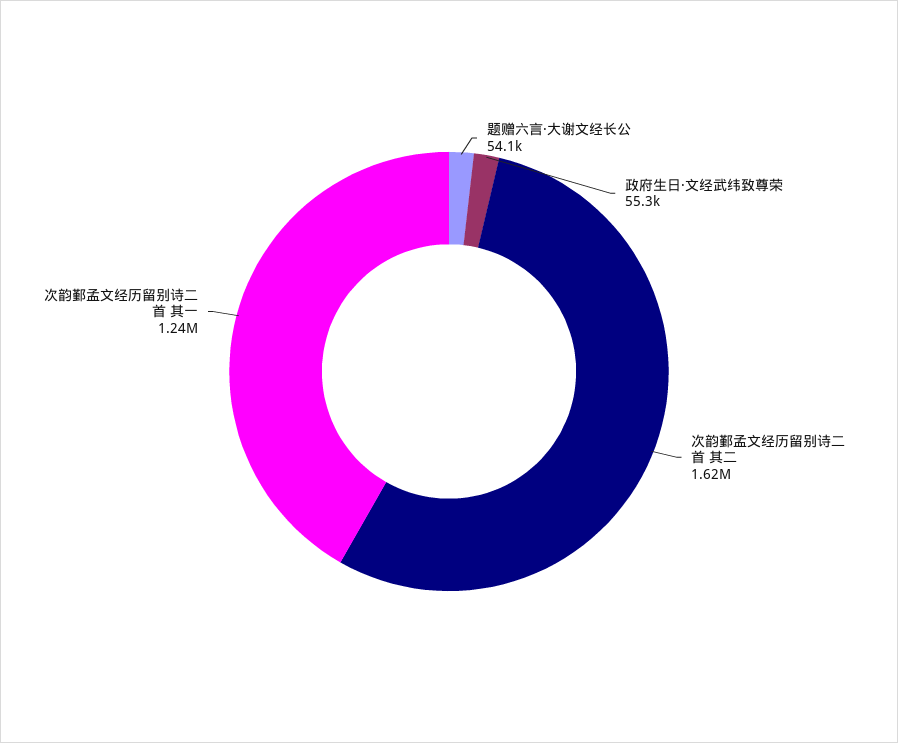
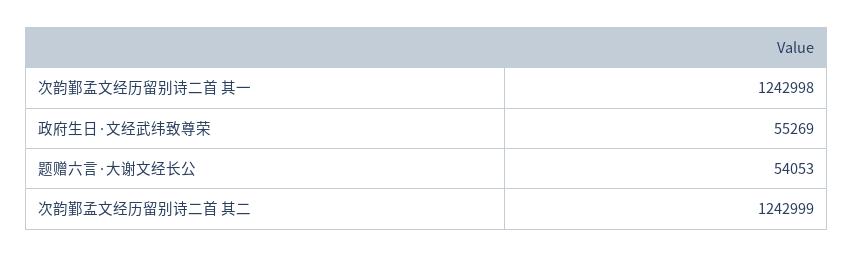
  {
    "题赠六言·大谢文经长公": 54053,
    "政府生日·文经武纬致尊荣": 55269,
-   "次韵鄞孟文经历留别诗二首 其二": 1620000,
+   "次韵鄞孟文经历留别诗二首 其二": 1242999,
    "次韵鄞孟文经历留别诗二首 其一": 1242998
  }

